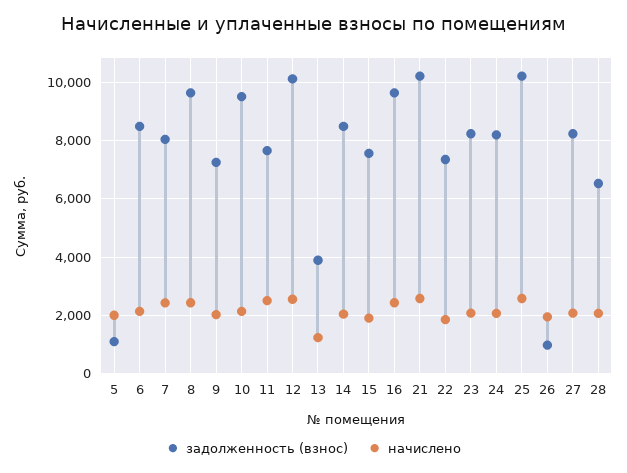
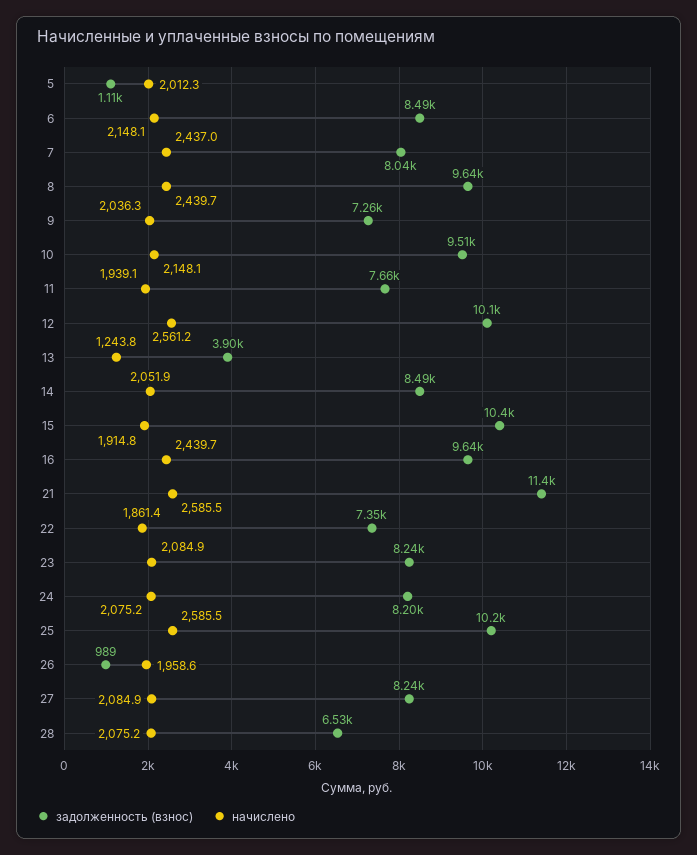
  {
    "задолженность (взнос)": {
      "5": 1110,
      "6": 8490,
      "7": 8040,
      "8": 9640,
      "9": 7260,
      "10": 9510,
      "11": 7660,
      "12": 10100,
      "13": 3900,
      "14": 8490,
-     "15": 7500,
+     "15": 10400,
      "16": 9640,
-     "21": 10250,
+     "21": 11400,
      "22": 7350,
      "23": 8240,
      "24": 8200,
      "25": 10200,
      "26": 989,
      "27": 8240,
      "28": 6530
    },
    "начислено": {
      "5": 2012.3,
      "6": 2148.1,
      "7": 2437,
      "8": 2439.7,
      "9": 2036.3,
      "10": 2148.1,
-     "11": 2500,
+     "11": 1939.1,
      "12": 2561.2,
      "13": 1243.8,
      "14": 2051.9,
      "15": 1914.8,
      "16": 2439.7,
      "21": 2585.5,
      "22": 1861.4,
      "23": 2084.9,
      "24": 2075.2,
      "25": 2585.5,
      "26": 1958.6,
      "27": 2084.9,
      "28": 2075.2
    }
  }

